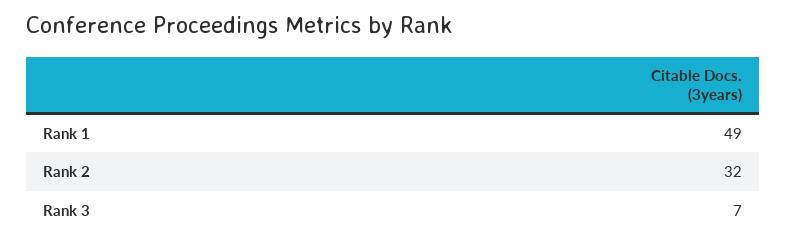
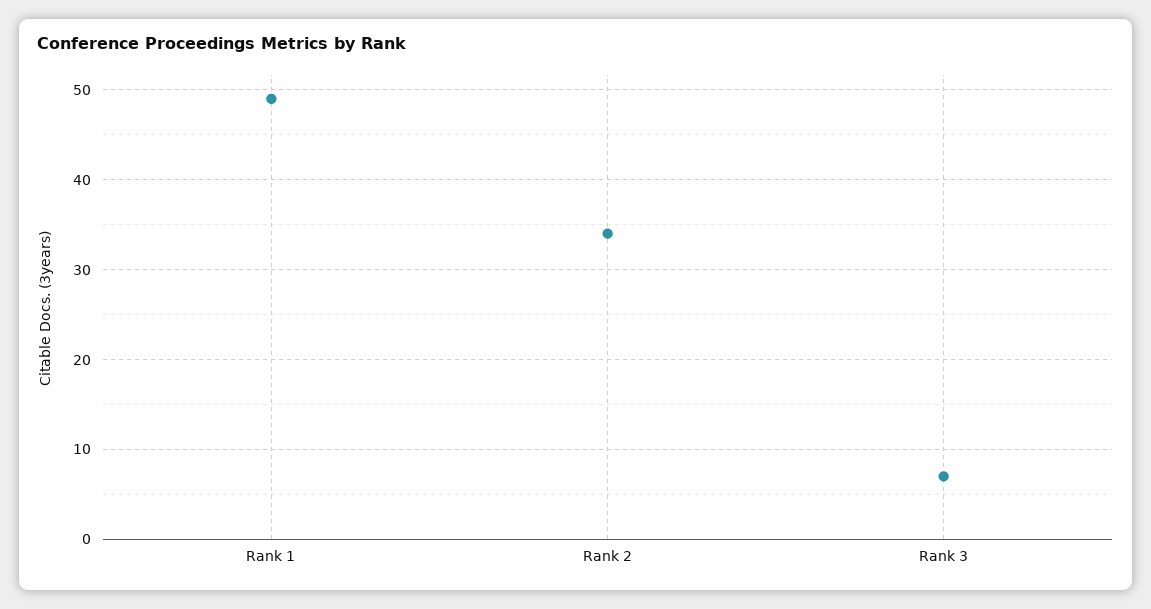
  {
    "Rank 1": 49,
-   "Rank 2": 32,
+   "Rank 2": 34,
    "Rank 3": 7
  }

